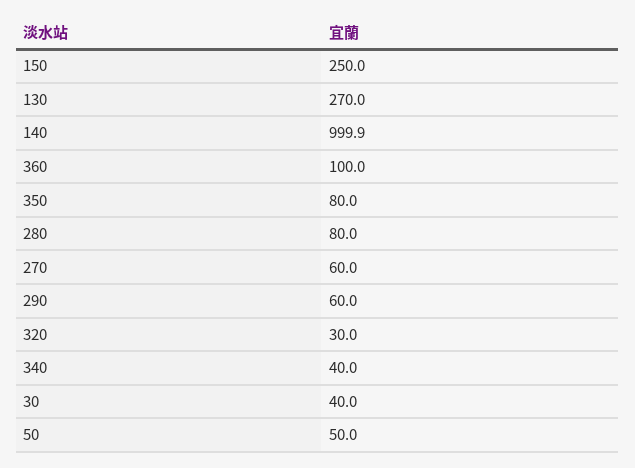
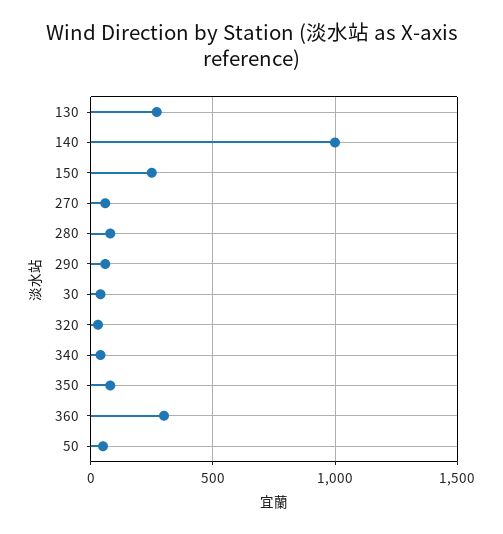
  {
    "150": 250,
    "130": 270,
    "140": 999.9,
-   "360": 100,
+   "360": 300,
    "350": 80,
    "280": 80,
    "270": 60,
    "290": 60,
    "320": 30,
    "340": 40,
    "30": 40,
    "50": 50
  }

